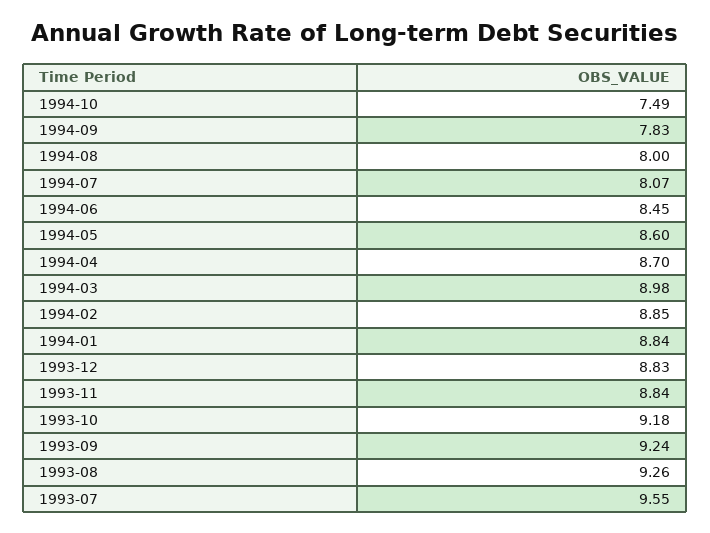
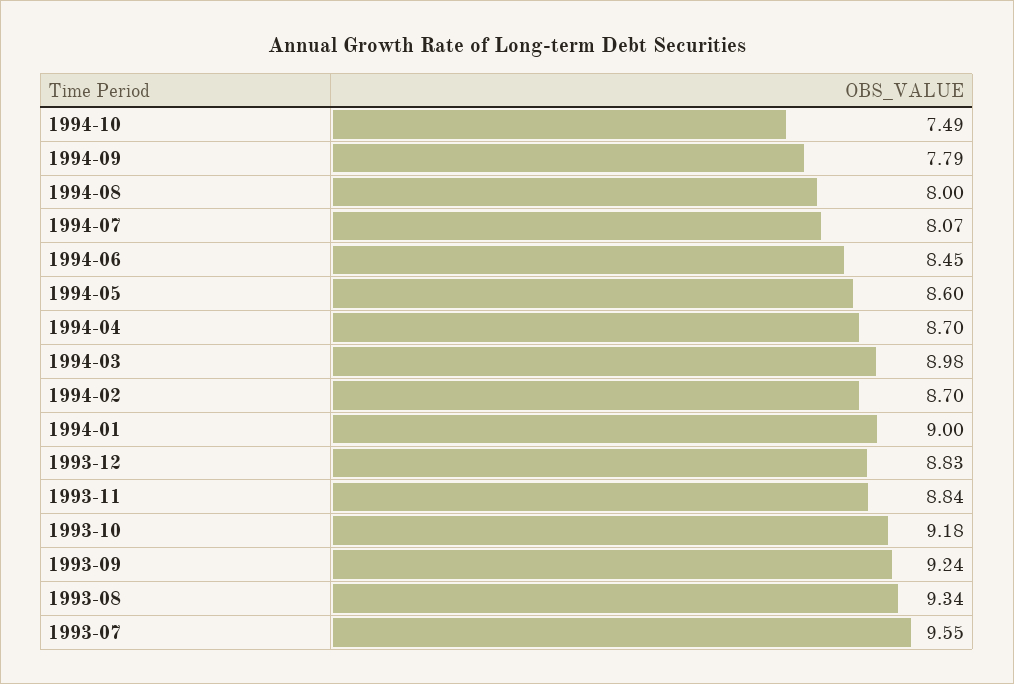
  {
    "1994-10": 7.49,
-   "1994-09": 7.83,
+   "1994-09": 7.79,
    "1994-08": 8,
    "1994-07": 8.07,
    "1994-06": 8.45,
    "1994-05": 8.6,
    "1994-04": 8.7,
    "1994-03": 8.98,
-   "1994-02": 8.85,
+   "1994-02": 8.7,
-   "1994-01": 8.84,
+   "1994-01": 9,
    "1993-12": 8.83,
    "1993-11": 8.84,
    "1993-10": 9.18,
    "1993-09": 9.24,
-   "1993-08": 9.26,
+   "1993-08": 9.34,
    "1993-07": 9.55
  }

